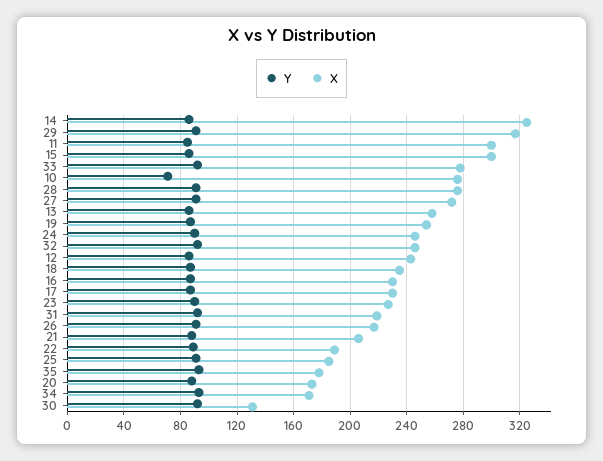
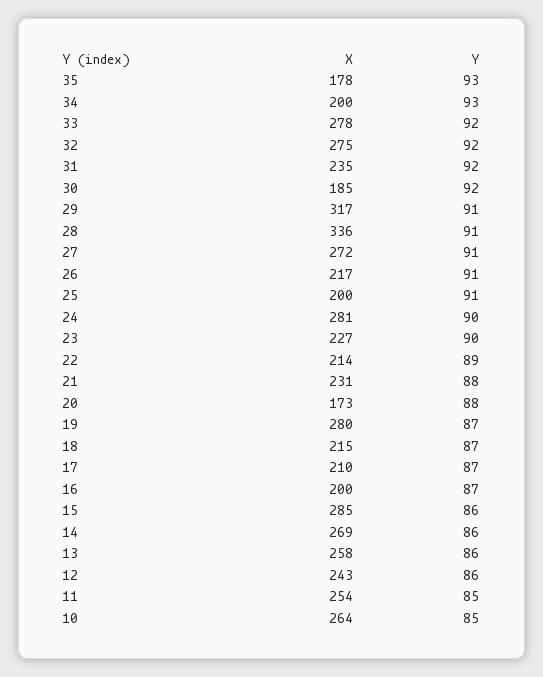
  {
    "Y": {
      "14": 86,
      "29": 91,
      "11": 85,
      "15": 86,
      "33": 92,
-     "10": 70,
+     "10": 85,
      "28": 91,
      "27": 91,
      "13": 86,
      "19": 87,
      "24": 90,
      "32": 92,
      "12": 86,
      "18": 87,
      "16": 87,
      "17": 87,
      "23": 90,
      "31": 92,
      "26": 91,
      "21": 88,
      "22": 89,
      "25": 91,
      "35": 93,
      "20": 88,
      "34": 93,
      "30": 92
    },
    "X": {
-     "14": 325,
+     "14": 269,
      "29": 317,
-     "11": 300,
+     "11": 254,
-     "15": 300,
+     "15": 285,
      "33": 278,
-     "10": 275,
+     "10": 264,
-     "28": 275,
+     "28": 336,
      "27": 272,
      "13": 258,
-     "19": 255,
+     "19": 280,
-     "24": 245,
+     "24": 281,
-     "32": 245,
+     "32": 275,
      "12": 243,
-     "18": 235,
+     "18": 215,
-     "16": 230,
+     "16": 200,
-     "17": 230,
+     "17": 210,
      "23": 227,
-     "31": 220,
+     "31": 235,
      "26": 217,
-     "21": 205,
+     "21": 231,
-     "22": 190,
+     "22": 214,
-     "25": 185,
+     "25": 200,
      "35": 178,
      "20": 173,
-     "34": 170,
+     "34": 200,
-     "30": 130
+     "30": 185
    }
  }

